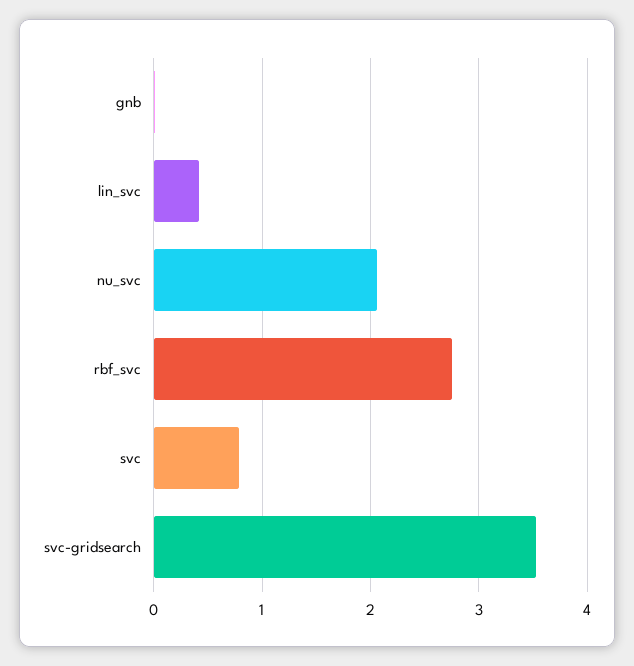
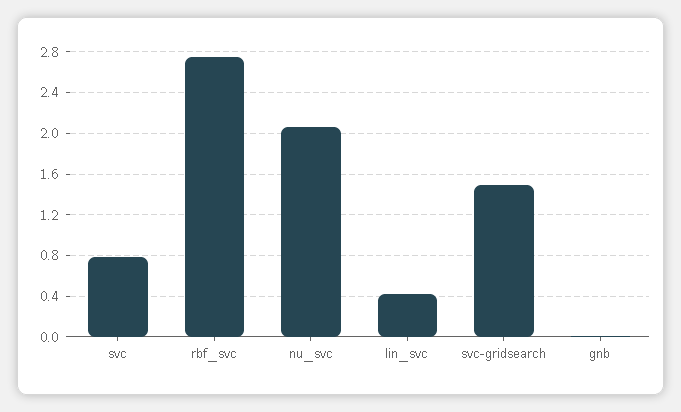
  {
    "gnb": 0,
    "lin_svc": 0.4,
    "nu_svc": 2.1,
    "rbf_svc": 2.8,
    "svc": 0.8,
-   "svc-gridsearch": 3.5
+   "svc-gridsearch": 1.5
  }

